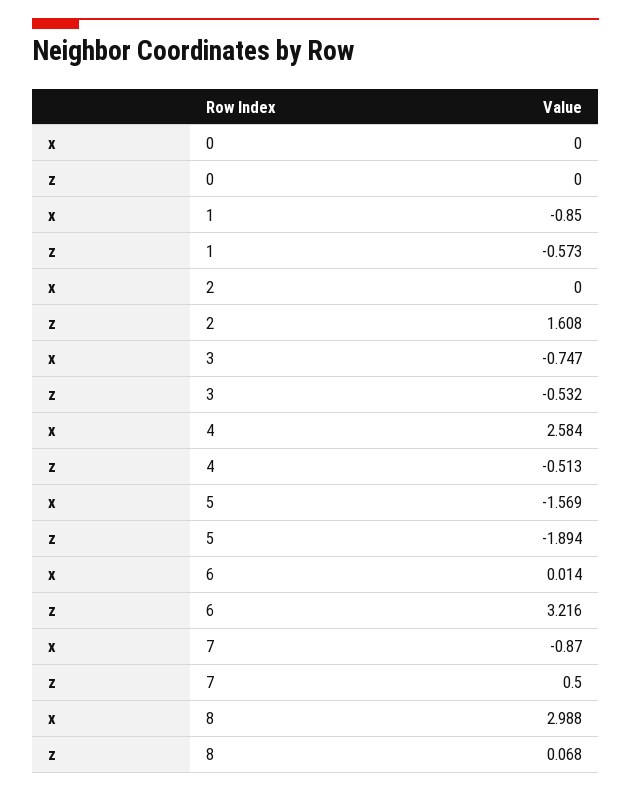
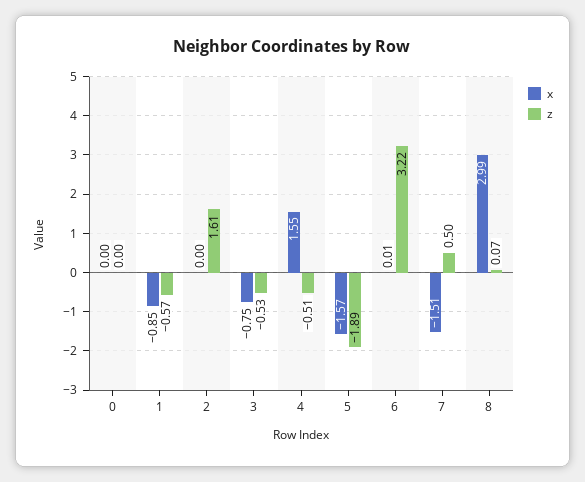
  {
    "x": {
      "0": 0,
      "1": -0.85,
      "2": 0,
      "3": -0.747,
-     "4": 2.584,
+     "4": 1.55,
      "5": -1.569,
      "6": 0.014,
-     "7": -0.87,
+     "7": -1.51,
      "8": 2.988
    },
    "z": {
      "0": 0,
      "1": -0.573,
      "2": 1.608,
      "3": -0.532,
      "4": -0.513,
      "5": -1.894,
      "6": 3.216,
      "7": 0.5,
      "8": 0.068
    }
  }

